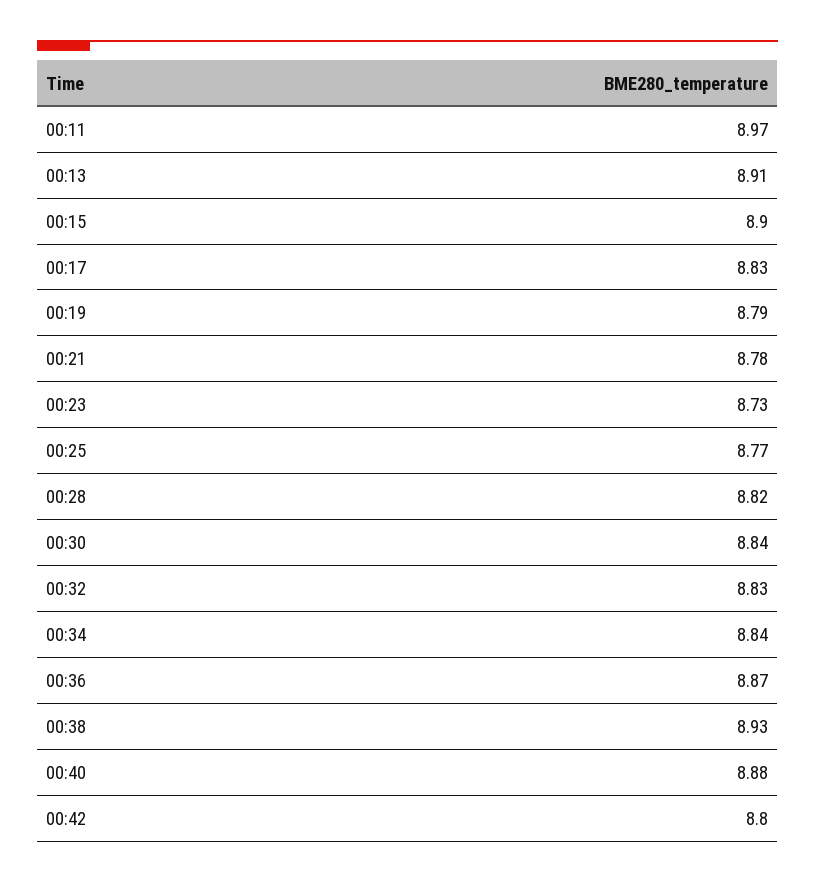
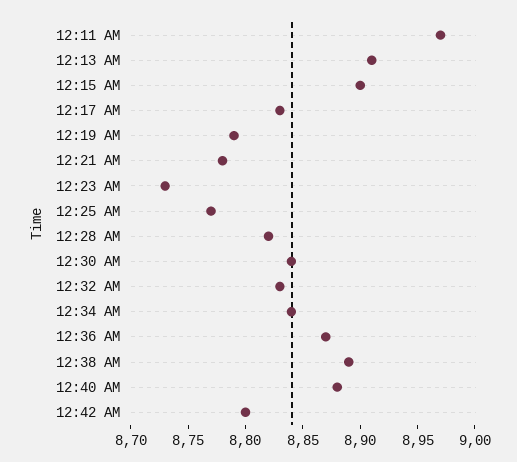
  {
    "00:11": 8.97,
    "00:13": 8.91,
    "00:15": 8.9,
    "00:17": 8.83,
    "00:19": 8.79,
    "00:21": 8.78,
    "00:23": 8.73,
    "00:25": 8.77,
    "00:28": 8.82,
    "00:30": 8.84,
    "00:32": 8.83,
    "00:34": 8.84,
    "00:36": 8.87,
-   "00:38": 8.93,
+   "00:38": 8.89,
    "00:40": 8.88,
    "00:42": 8.8
  }

